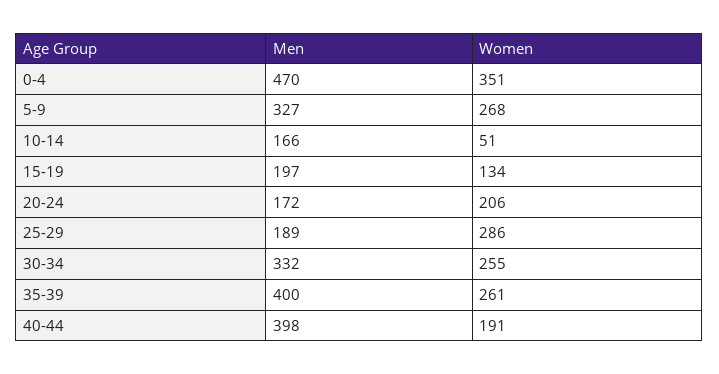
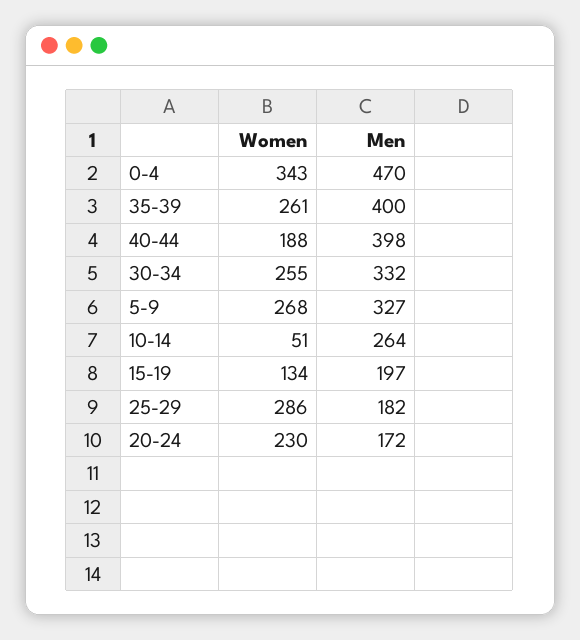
  {
    "Men": {
      "0-4": 470,
      "5-9": 327,
-     "10-14": 166,
+     "10-14": 264,
      "15-19": 197,
      "20-24": 172,
-     "25-29": 189,
+     "25-29": 182,
      "30-34": 332,
      "35-39": 400,
      "40-44": 398
    },
    "Women": {
-     "0-4": 351,
+     "0-4": 343,
      "5-9": 268,
      "10-14": 51,
      "15-19": 134,
-     "20-24": 206,
+     "20-24": 230,
      "25-29": 286,
      "30-34": 255,
      "35-39": 261,
-     "40-44": 191
+     "40-44": 188
    }
  }

